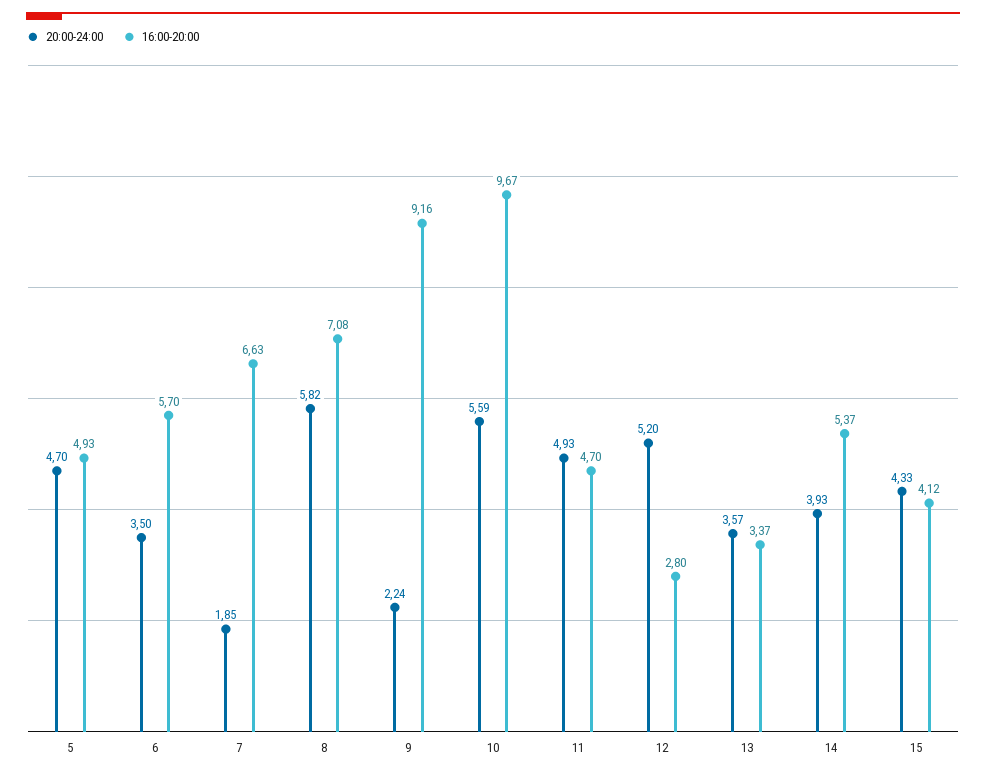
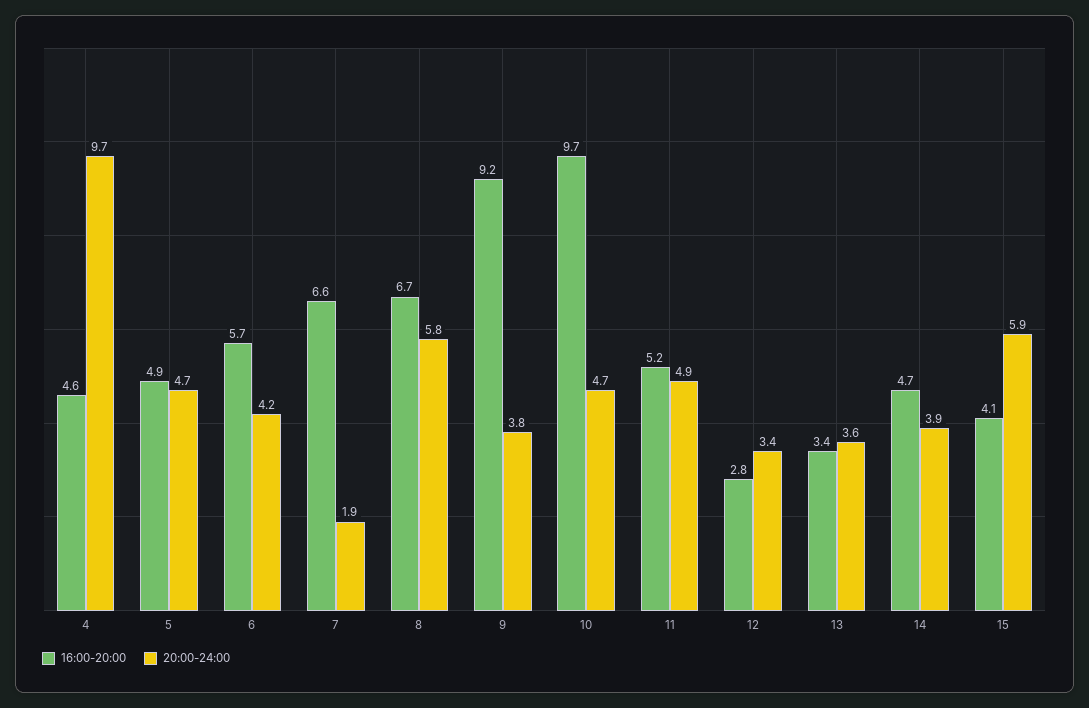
  {
    "20:00-24:00": {
      "5": 4.7,
-     "6": 3.5,
+     "6": 4.2,
      "7": 1.85,
      "8": 5.82,
-     "9": 2.24,
+     "9": 3.8,
-     "10": 5.59,
+     "10": 4.7,
      "11": 4.93,
-     "12": 5.2,
+     "12": 3.4,
      "13": 3.57,
      "14": 3.93,
-     "15": 4.33
+     "15": 5.9,
+     "4": 9.7
    },
    "16:00-20:00": {
      "5": 4.93,
      "6": 5.7,
      "7": 6.63,
-     "8": 7.08,
+     "8": 6.7,
      "9": 9.16,
      "10": 9.67,
-     "11": 4.7,
+     "11": 5.2,
      "12": 2.8,
      "13": 3.37,
-     "14": 5.37,
+     "14": 4.7,
-     "15": 4.12
+     "15": 4.12,
+     "4": 4.6
    }
  }

